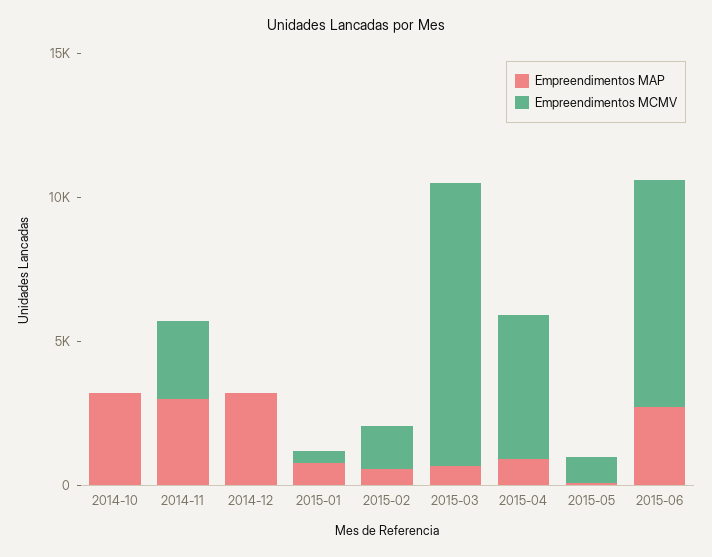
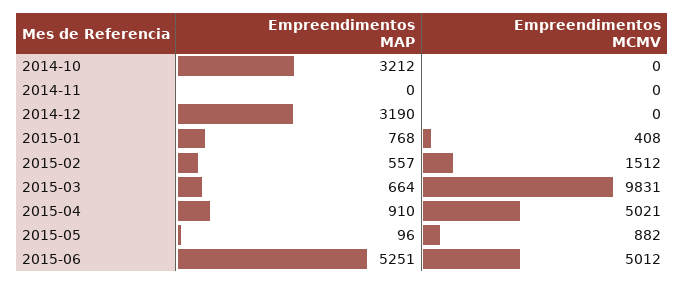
  {
    "Empreendimentos MAP": {
      "2014-10": 3212,
-     "2014-11": 3000,
+     "2014-11": 0,
      "2014-12": 3190,
      "2015-01": 768,
      "2015-02": 557,
      "2015-03": 664,
      "2015-04": 910,
      "2015-05": 96,
-     "2015-06": 3000
+     "2015-06": 5251
    },
    "Empreendimentos MCMV": {
      "2014-10": 0,
-     "2014-11": 3000,
+     "2014-11": 0,
      "2014-12": 0,
      "2015-01": 408,
      "2015-02": 1512,
      "2015-03": 9831,
      "2015-04": 5021,
      "2015-05": 882,
-     "2015-06": 8000
+     "2015-06": 5012
    }
  }

